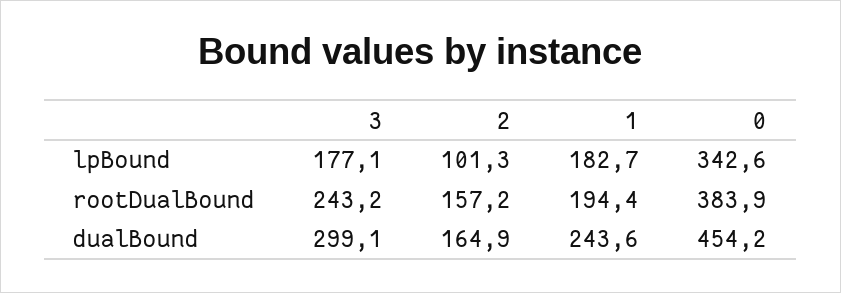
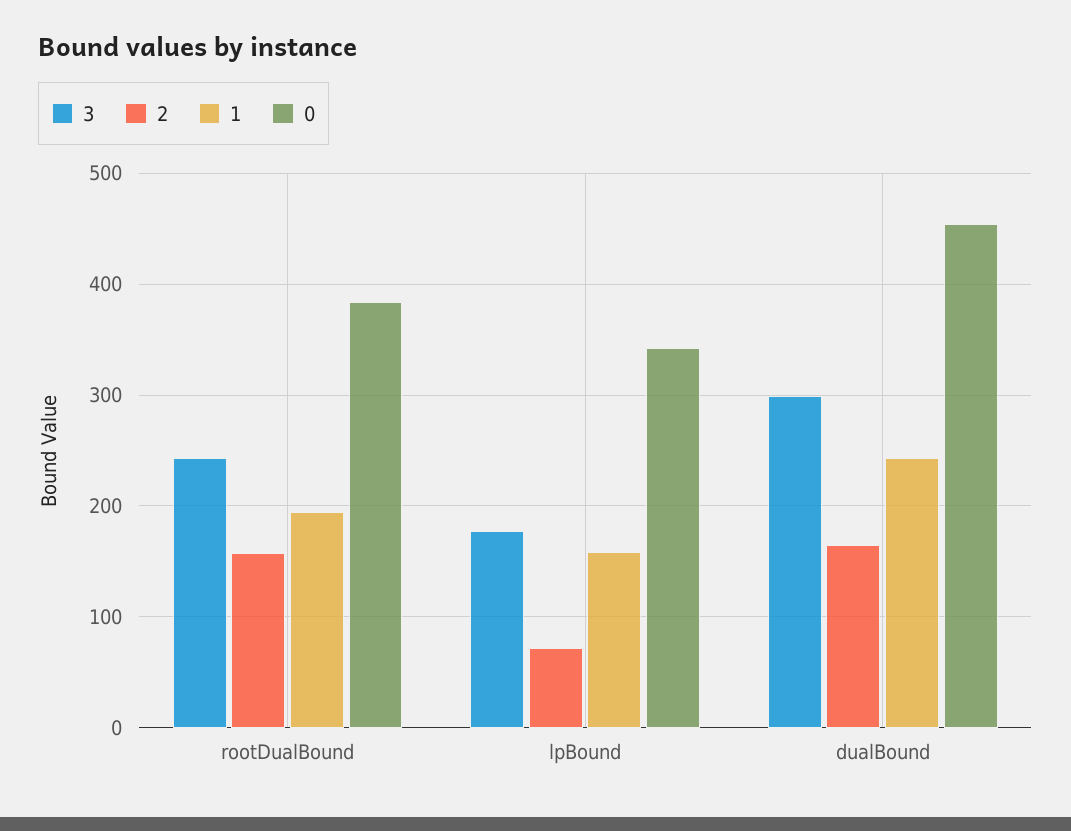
  {
    "3": {
      "lpBound": 177.1,
      "rootDualBound": 243.2,
      "dualBound": 299.1
    },
    "2": {
-     "lpBound": 101.3,
+     "lpBound": 70,
      "rootDualBound": 157.2,
      "dualBound": 164.9
    },
    "1": {
-     "lpBound": 182.7,
+     "lpBound": 160,
      "rootDualBound": 194.4,
      "dualBound": 243.6
    },
    "0": {
      "lpBound": 342.6,
      "rootDualBound": 383.9,
      "dualBound": 454.2
    }
  }

